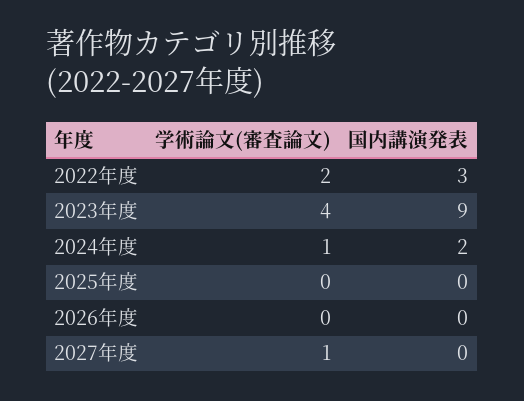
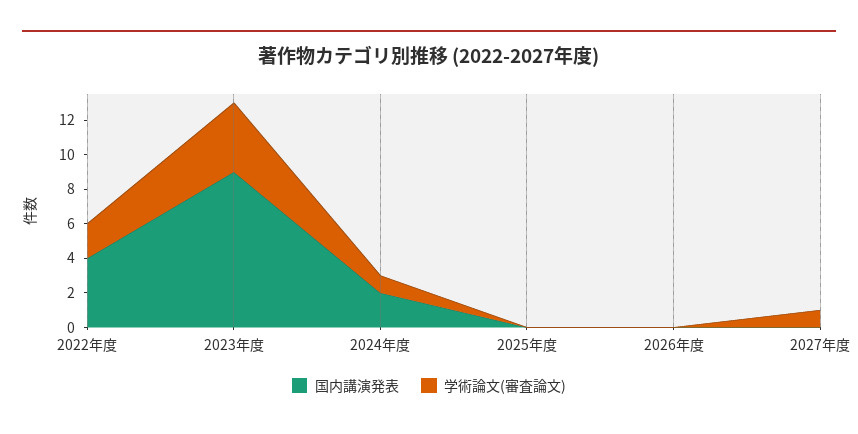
  {
    "学術論文(審査論文)": {
      "2022年度": 2,
      "2023年度": 4,
      "2024年度": 1,
      "2025年度": 0,
      "2026年度": 0,
      "2027年度": 1
    },
    "国内講演発表": {
-     "2022年度": 3,
+     "2022年度": 4,
      "2023年度": 9,
      "2024年度": 2,
      "2025年度": 0,
      "2026年度": 0,
      "2027年度": 0
    }
  }

